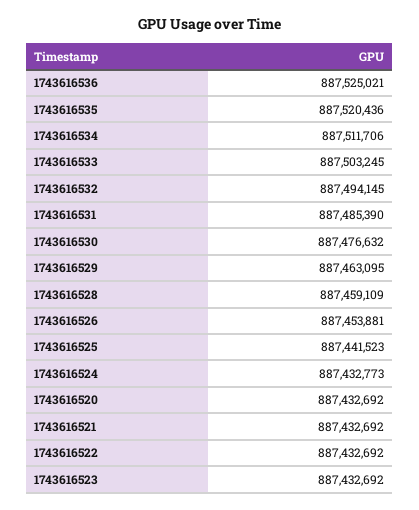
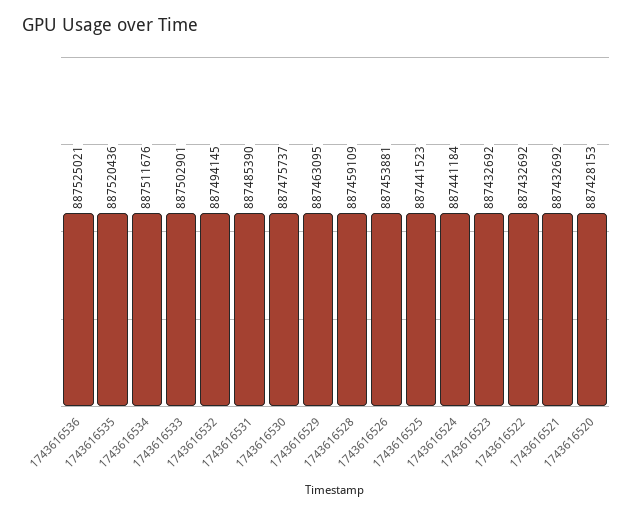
  {
    "1743616536": 887525021,
    "1743616535": 887520436,
-   "1743616534": 887511706,
+   "1743616534": 887511676,
-   "1743616533": 887503245,
+   "1743616533": 887502901,
    "1743616532": 887494145,
    "1743616531": 887485390,
-   "1743616530": 887476632,
+   "1743616530": 887475737,
    "1743616529": 887463095,
    "1743616528": 887459109,
    "1743616526": 887453881,
    "1743616525": 887441523,
-   "1743616524": 887432773,
+   "1743616524": 887441184,
-   "1743616520": 887432692,
+   "1743616520": 887428153,
    "1743616521": 887432692,
    "1743616522": 887432692,
    "1743616523": 887432692
  }

